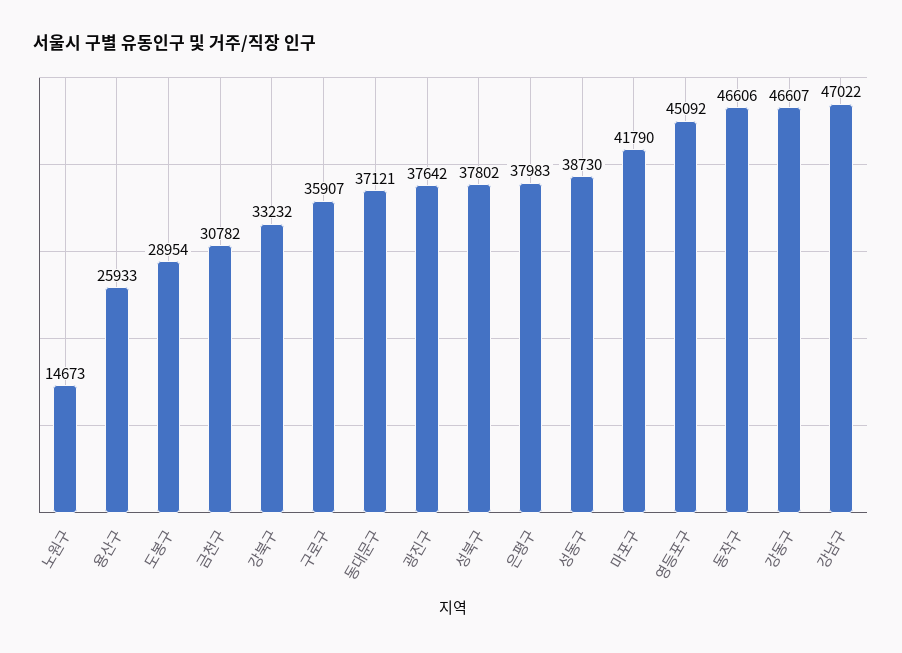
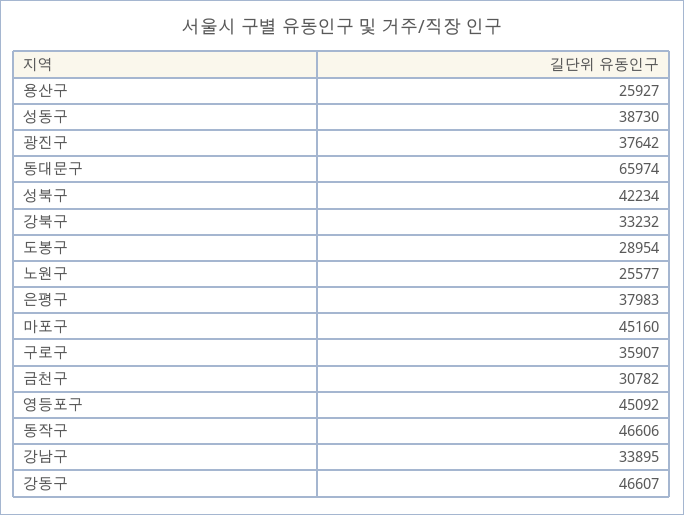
  {
-   "노원구": 14673,
+   "노원구": 25577,
-   "용산구": 25933,
+   "용산구": 25927,
    "도봉구": 28954,
    "금천구": 30782,
    "강북구": 33232,
    "구로구": 35907,
-   "동대문구": 37121,
+   "동대문구": 65974,
    "광진구": 37642,
-   "성북구": 37802,
+   "성북구": 42234,
    "은평구": 37983,
    "성동구": 38730,
-   "마포구": 41790,
+   "마포구": 45160,
    "영등포구": 45092,
    "동작구": 46606,
    "강동구": 46607,
-   "강남구": 47022
+   "강남구": 33895
  }

